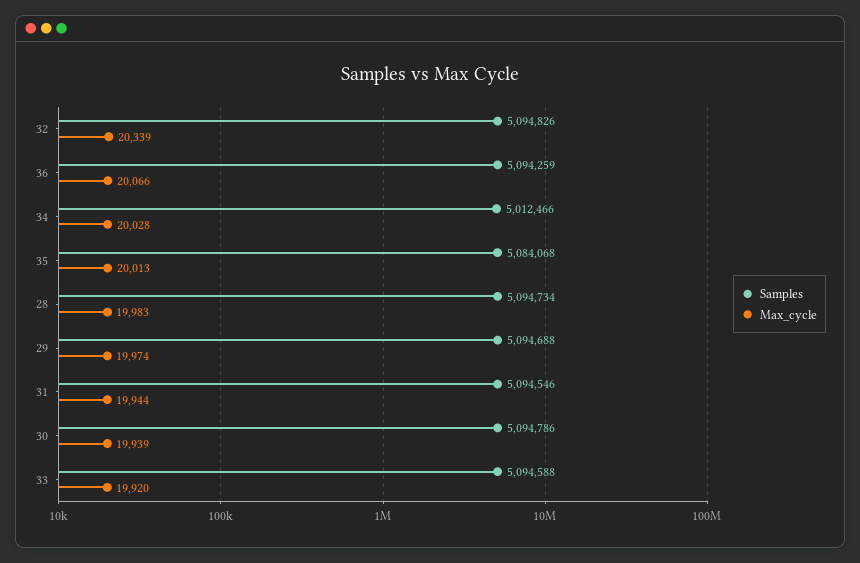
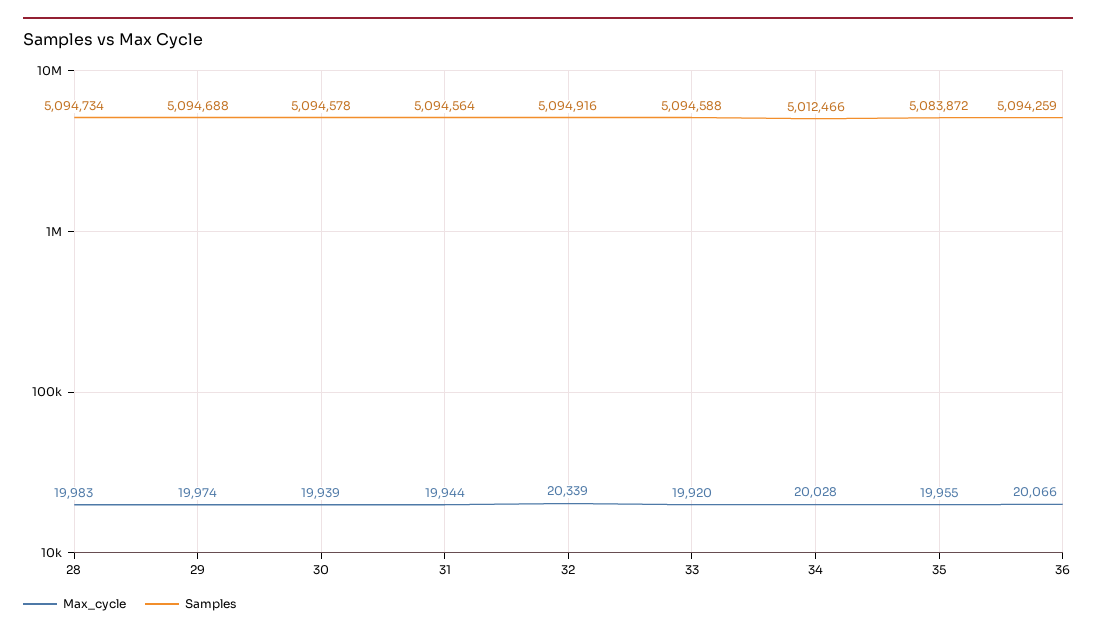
  {
    "Samples": {
-     "32": 5094826,
+     "32": 5094916,
      "36": 5094259,
      "34": 5012466,
-     "35": 5084068,
+     "35": 5083872,
      "28": 5094734,
      "29": 5094688,
-     "31": 5094546,
+     "31": 5094564,
-     "30": 5094786,
+     "30": 5094578,
      "33": 5094588
    },
    "Max_cycle": {
      "32": 20339,
      "36": 20066,
      "34": 20028,
-     "35": 20013,
+     "35": 19955,
      "28": 19983,
      "29": 19974,
      "31": 19944,
      "30": 19939,
      "33": 19920
    }
  }

